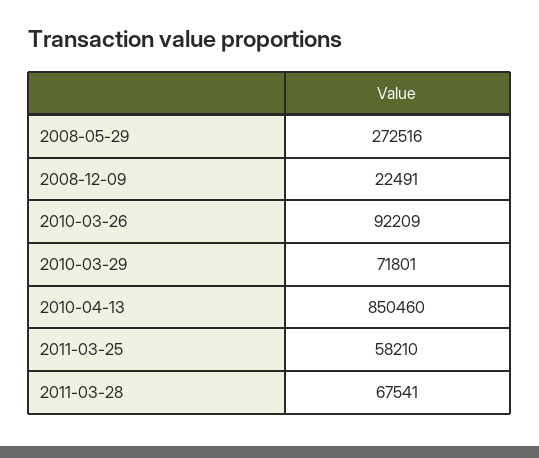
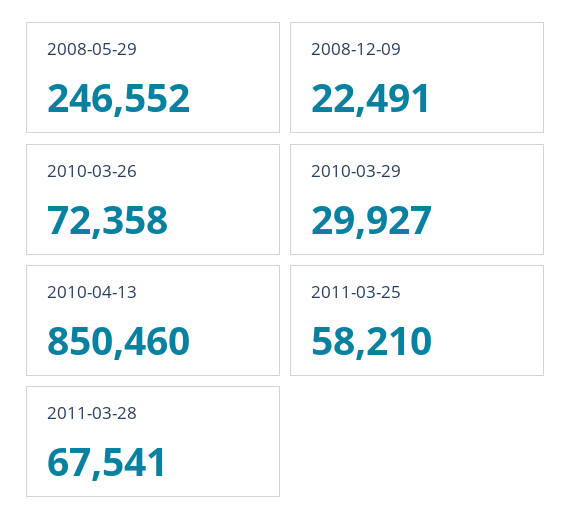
  {
-   "2008-05-29": 272516,
+   "2008-05-29": 246552,
    "2008-12-09": 22491,
-   "2010-03-26": 92209,
+   "2010-03-26": 72358,
-   "2010-03-29": 71801,
+   "2010-03-29": 29927,
    "2010-04-13": 850460,
    "2011-03-25": 58210,
    "2011-03-28": 67541
  }

